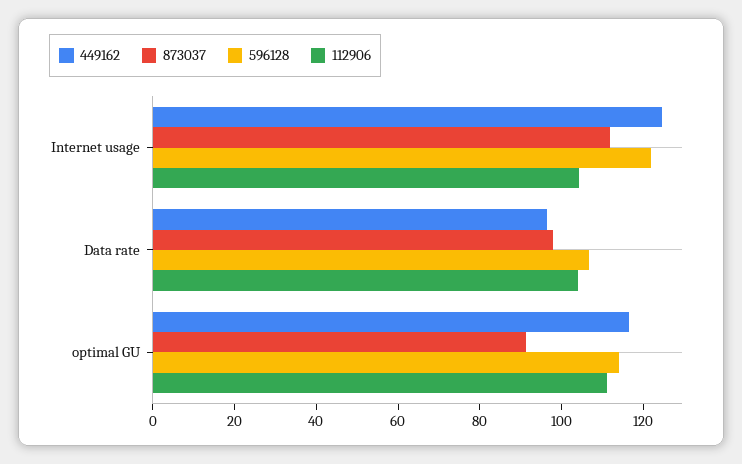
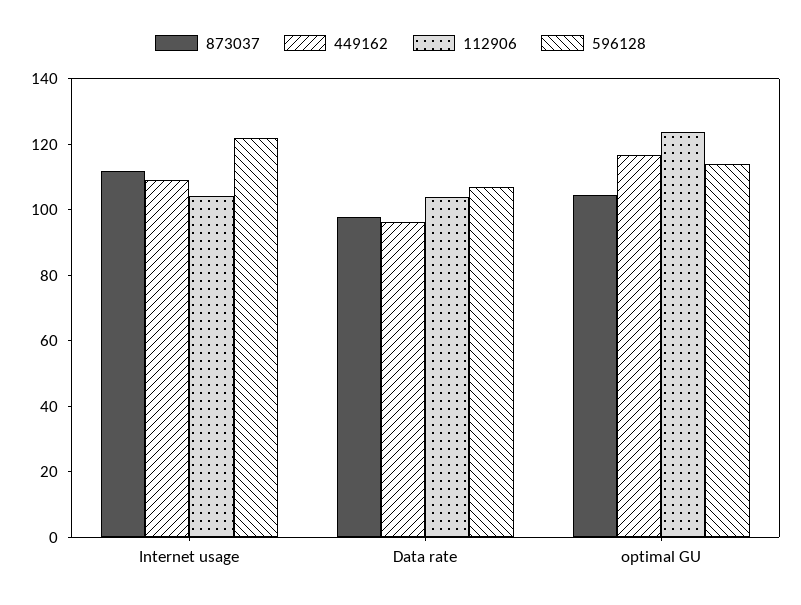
  {
    "449162": {
-     "Internet usage": 125,
+     "Internet usage": 110,
      "Data rate": 95,
      "optimal GU": 115
    },
    "873037": {
      "Internet usage": 110,
      "Data rate": 100,
-     "optimal GU": 90
+     "optimal GU": 105
    },
    "596128": {
      "Internet usage": 120,
      "Data rate": 105,
      "optimal GU": 115
    },
    "112906": {
      "Internet usage": 105,
      "Data rate": 105,
-     "optimal GU": 110
+     "optimal GU": 125
    }
  }

